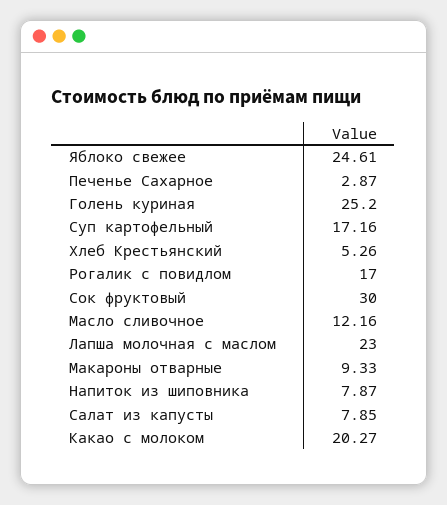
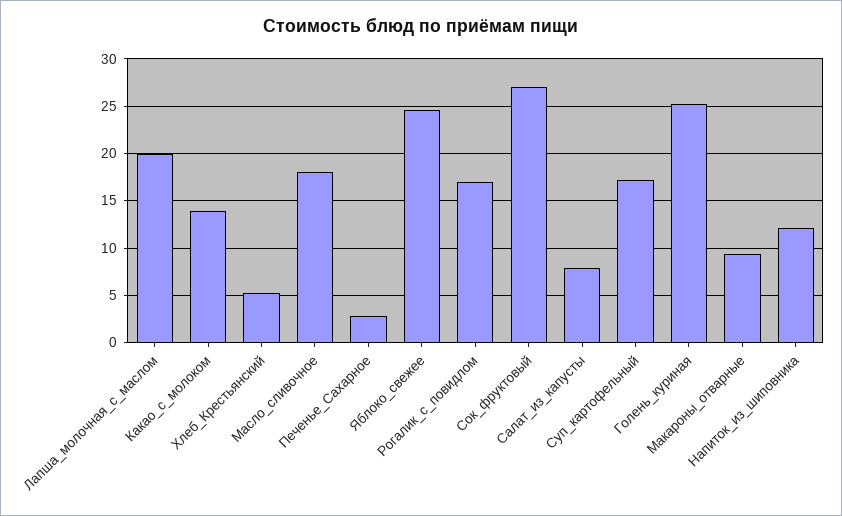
  {
    "Яблоко свежее": 24.61,
    "Печенье Сахарное": 2.87,
    "Голень куриная": 25.2,
    "Суп картофельный": 17.16,
    "Хлеб Крестьянский": 5.26,
    "Рогалик с повидлом": 17,
-   "Сок фруктовый": 30,
+   "Сок фруктовый": 27,
-   "Масло сливочное": 12.16,
+   "Масло сливочное": 18,
-   "Лапша молочная с маслом": 23,
+   "Лапша молочная с маслом": 20,
    "Макароны отварные": 9.33,
-   "Напиток из шиповника": 7.87,
+   "Напиток из шиповника": 12,
    "Салат из капусты": 7.85,
-   "Какао с молоком": 20.27
+   "Какао с молоком": 14
  }

